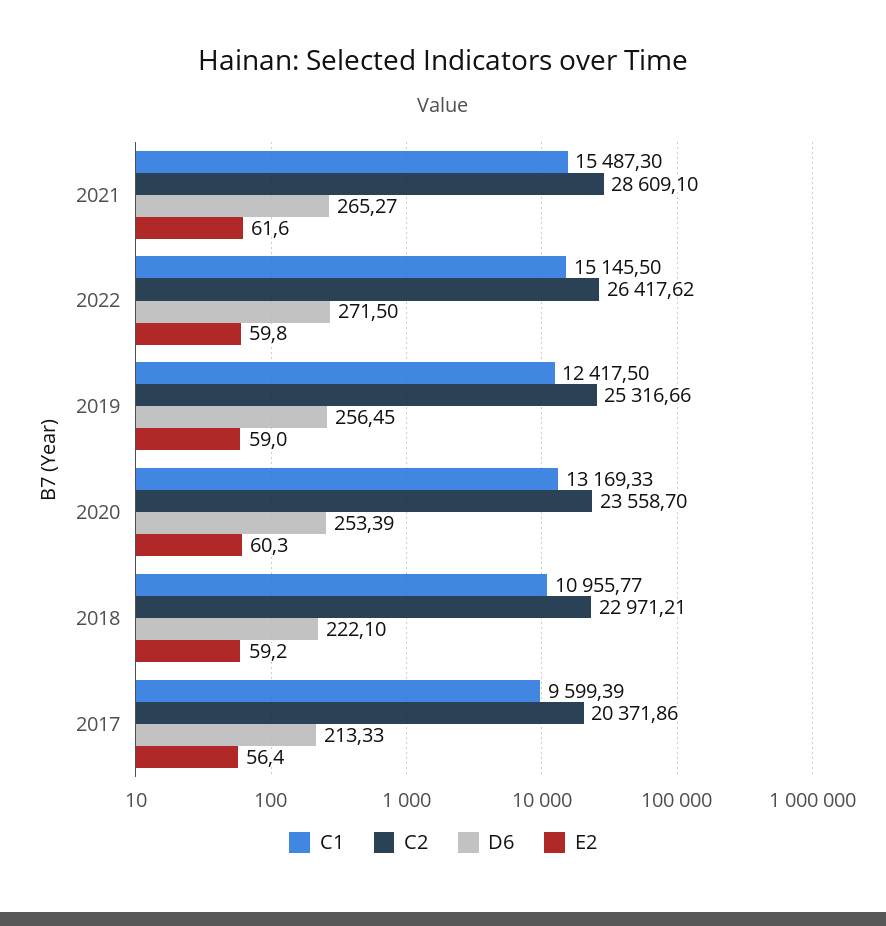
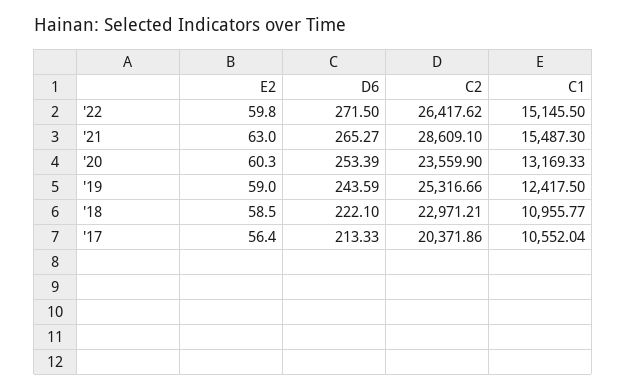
  {
    "C1": {
      "2021": 15487.3,
      "2022": 15145.5,
      "2019": 12417.5,
      "2020": 13169.33,
      "2018": 10955.77,
-     "2017": 9599.39
+     "2017": 10552.04
    },
    "C2": {
      "2021": 28609.1,
      "2022": 26417.62,
      "2019": 25316.66,
-     "2020": 23558.7,
+     "2020": 23559.9,
      "2018": 22971.21,
      "2017": 20371.86
    },
    "D6": {
      "2021": 265.27,
      "2022": 271.5,
-     "2019": 256.45,
+     "2019": 243.59,
      "2020": 253.39,
      "2018": 222.1,
      "2017": 213.33
    },
    "E2": {
-     "2021": 61.6,
+     "2021": 63,
      "2022": 59.8,
      "2019": 59,
      "2020": 60.3,
-     "2018": 59.2,
+     "2018": 58.5,
      "2017": 56.4
    }
  }

